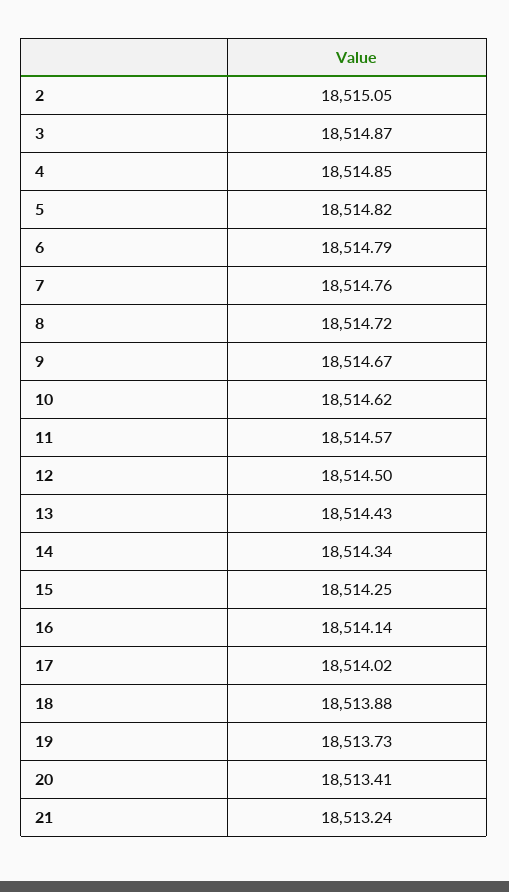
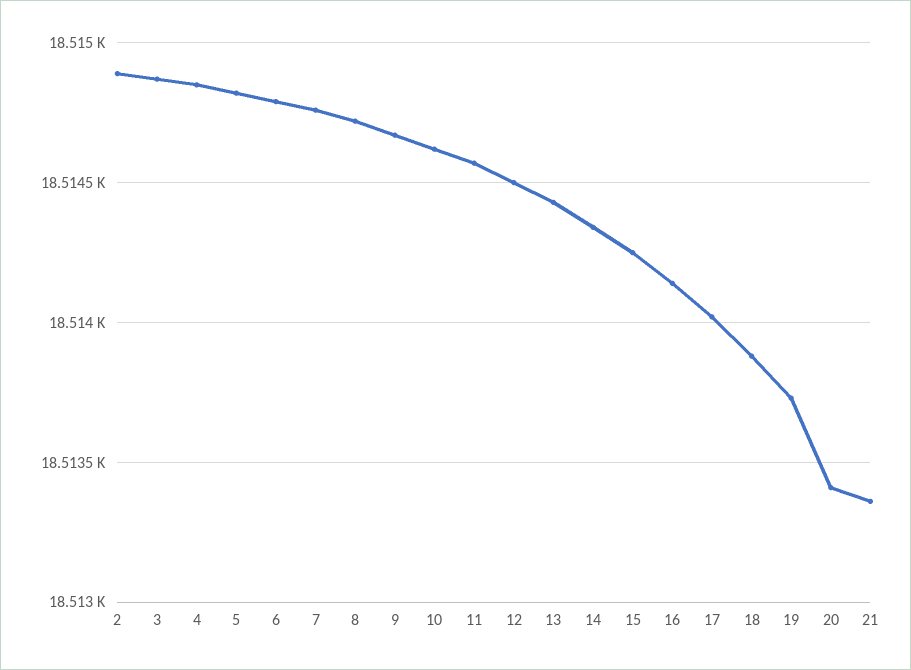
  {
-   "2": 18515.05,
+   "2": 18514.9,
    "3": 18514.87,
    "4": 18514.85,
    "5": 18514.82,
    "6": 18514.79,
    "7": 18514.76,
    "8": 18514.72,
    "9": 18514.67,
    "10": 18514.62,
    "11": 18514.57,
    "12": 18514.5,
    "13": 18514.43,
    "14": 18514.34,
    "15": 18514.25,
    "16": 18514.14,
    "17": 18514.02,
    "18": 18513.88,
    "19": 18513.73,
    "20": 18513.41,
-   "21": 18513.24
+   "21": 18513.35
  }

